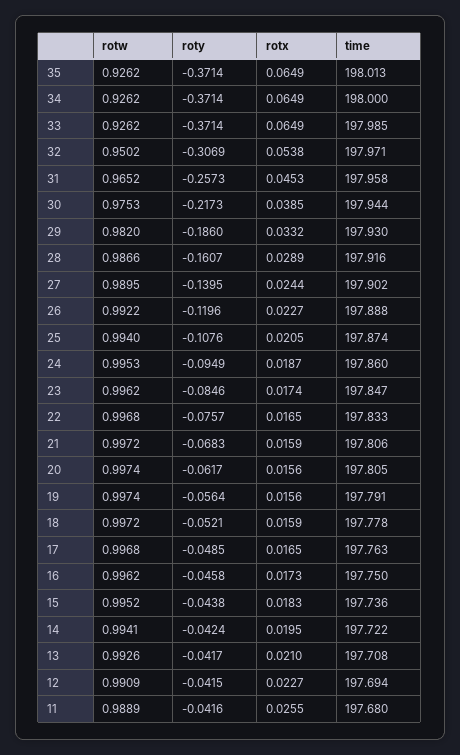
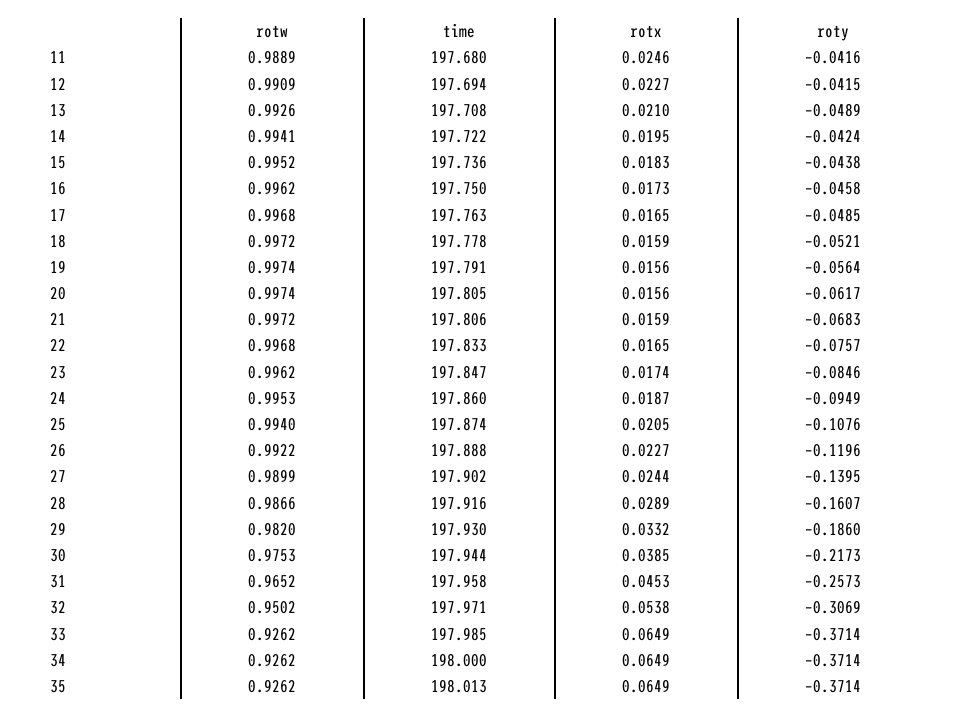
  {
    "rotw": {
      "35": 0.9262,
      "34": 0.9262,
      "33": 0.9262,
      "32": 0.9502,
      "31": 0.9652,
      "30": 0.9753,
      "29": 0.982,
      "28": 0.9866,
-     "27": 0.9895,
+     "27": 0.9899,
      "26": 0.9922,
      "25": 0.994,
      "24": 0.9953,
      "23": 0.9962,
      "22": 0.9968,
      "21": 0.9972,
      "20": 0.9974,
      "19": 0.9974,
      "18": 0.9972,
      "17": 0.9968,
      "16": 0.9962,
      "15": 0.9952,
      "14": 0.9941,
      "13": 0.9926,
      "12": 0.9909,
      "11": 0.9889
    },
    "roty": {
      "35": -0.3714,
      "34": -0.3714,
      "33": -0.3714,
      "32": -0.3069,
      "31": -0.2573,
      "30": -0.2173,
      "29": -0.186,
      "28": -0.1607,
      "27": -0.1395,
      "26": -0.1196,
      "25": -0.1076,
      "24": -0.0949,
      "23": -0.0846,
      "22": -0.0757,
      "21": -0.0683,
      "20": -0.0617,
      "19": -0.0564,
      "18": -0.0521,
      "17": -0.0485,
      "16": -0.0458,
      "15": -0.0438,
      "14": -0.0424,
-     "13": -0.0417,
+     "13": -0.0489,
      "12": -0.0415,
      "11": -0.0416
    },
    "rotx": {
      "35": 0.0649,
      "34": 0.0649,
      "33": 0.0649,
      "32": 0.0538,
      "31": 0.0453,
      "30": 0.0385,
      "29": 0.0332,
      "28": 0.0289,
      "27": 0.0244,
      "26": 0.0227,
      "25": 0.0205,
      "24": 0.0187,
      "23": 0.0174,
      "22": 0.0165,
      "21": 0.0159,
      "20": 0.0156,
      "19": 0.0156,
      "18": 0.0159,
      "17": 0.0165,
      "16": 0.0173,
      "15": 0.0183,
      "14": 0.0195,
      "13": 0.021,
      "12": 0.0227,
-     "11": 0.0255
+     "11": 0.0246
    },
    "time": {
      "35": 198.013,
      "34": 198,
      "33": 197.985,
      "32": 197.971,
      "31": 197.958,
      "30": 197.944,
      "29": 197.93,
      "28": 197.916,
      "27": 197.902,
      "26": 197.888,
      "25": 197.874,
      "24": 197.86,
      "23": 197.847,
      "22": 197.833,
      "21": 197.806,
      "20": 197.805,
      "19": 197.791,
      "18": 197.778,
      "17": 197.763,
      "16": 197.75,
      "15": 197.736,
      "14": 197.722,
      "13": 197.708,
      "12": 197.694,
      "11": 197.68
    }
  }

